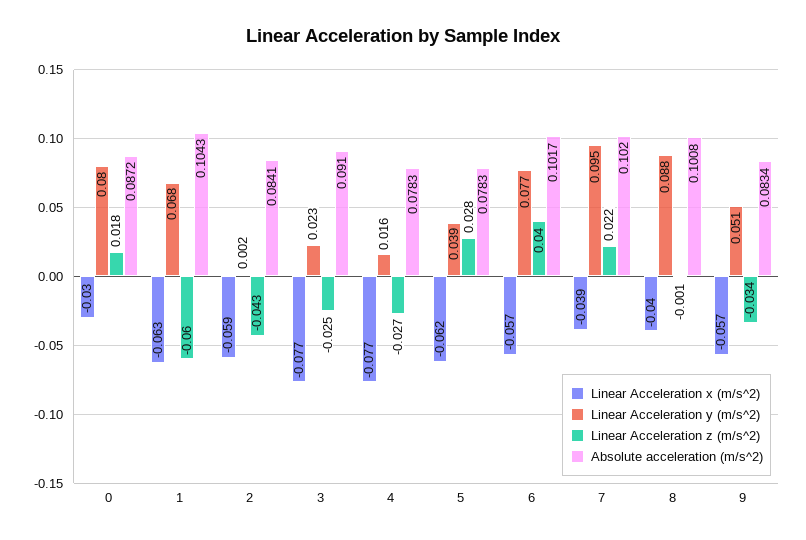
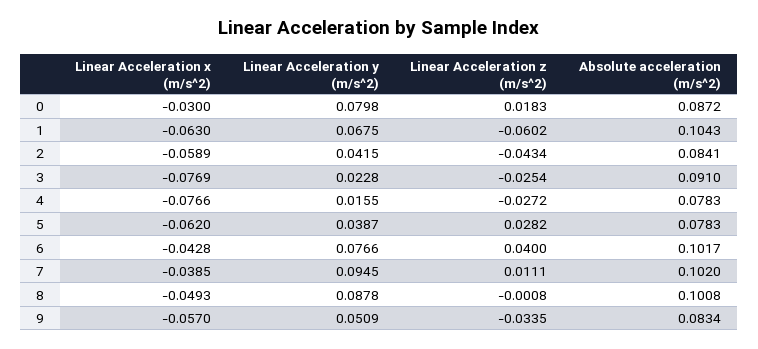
  {
    "Linear Acceleration x (m/s^2)": {
      "0": -0.03,
      "1": -0.063,
      "2": -0.0589,
      "3": -0.0769,
      "4": -0.0766,
      "5": -0.062,
-     "6": -0.057,
+     "6": -0.0428,
      "7": -0.0385,
-     "8": -0.04,
+     "8": -0.0493,
      "9": -0.057
    },
    "Linear Acceleration y (m/s^2)": {
      "0": 0.0798,
      "1": 0.0675,
-     "2": 0.002,
+     "2": 0.0415,
      "3": 0.0228,
      "4": 0.0155,
      "5": 0.0387,
      "6": 0.0766,
      "7": 0.0945,
      "8": 0.0878,
      "9": 0.0509
    },
    "Linear Acceleration z (m/s^2)": {
      "0": 0.0183,
      "1": -0.0602,
      "2": -0.0434,
      "3": -0.0254,
      "4": -0.0272,
      "5": 0.0282,
      "6": 0.04,
-     "7": 0.022,
+     "7": 0.0111,
      "8": -0.0008,
      "9": -0.0335
    },
    "Absolute acceleration (m/s^2)": {
      "0": 0.0872,
      "1": 0.1043,
      "2": 0.0841,
      "3": 0.091,
      "4": 0.0783,
      "5": 0.0783,
      "6": 0.1017,
      "7": 0.102,
      "8": 0.1008,
      "9": 0.0834
    }
  }

